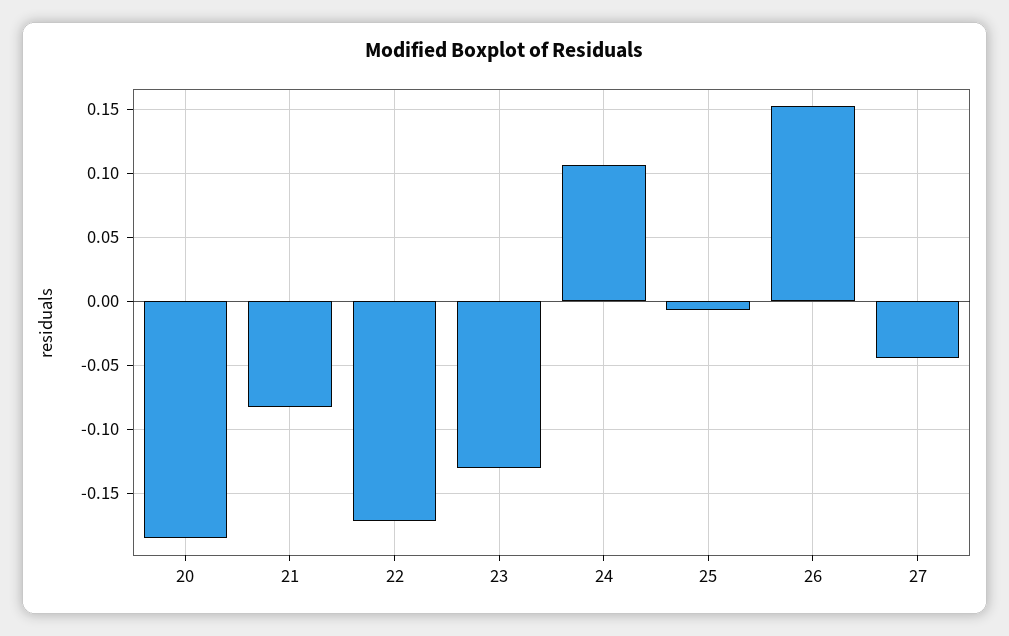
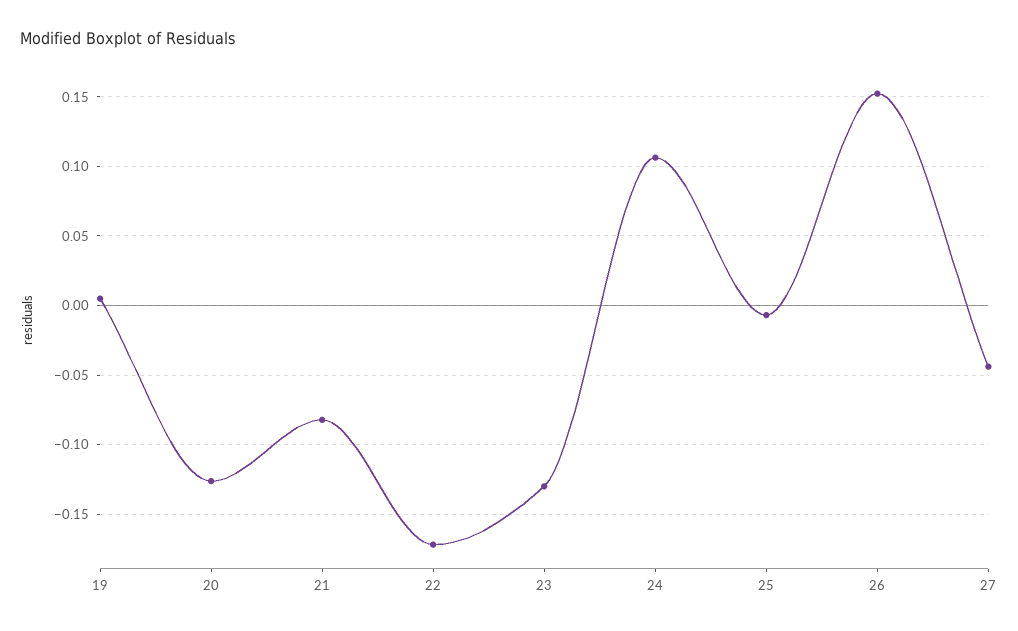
  {
-   "20": -0.185,
+   "20": -0.125,
    "21": -0.08,
    "22": -0.17,
    "23": -0.13,
    "24": 0.105,
    "25": -0.005,
    "26": 0.15,
-   "27": -0.045
+   "27": -0.045,
+   "19": 0.005
  }

